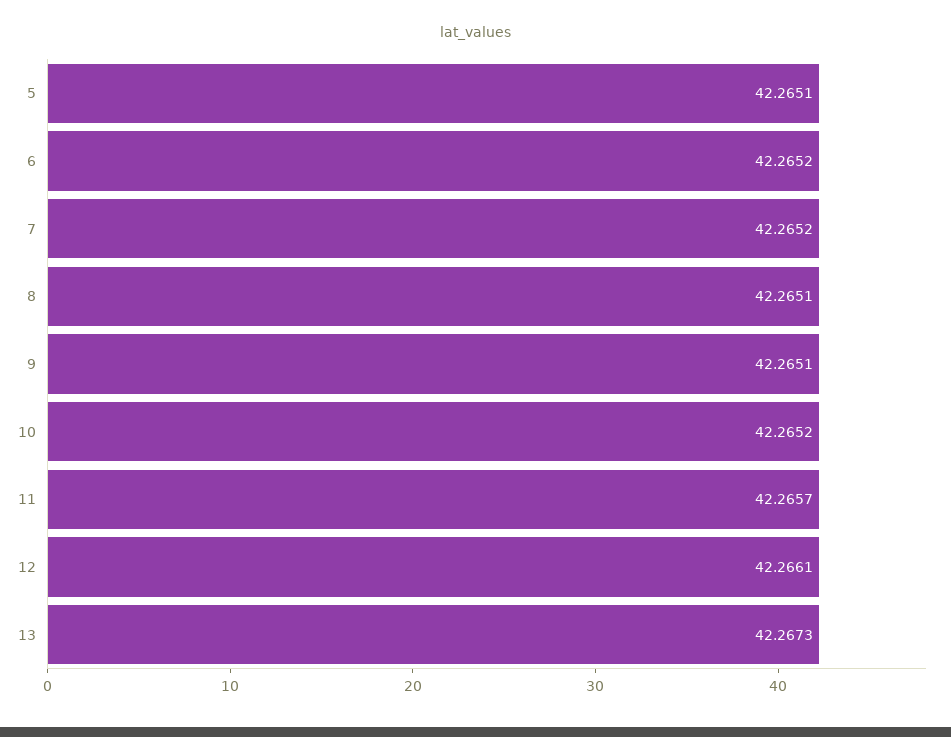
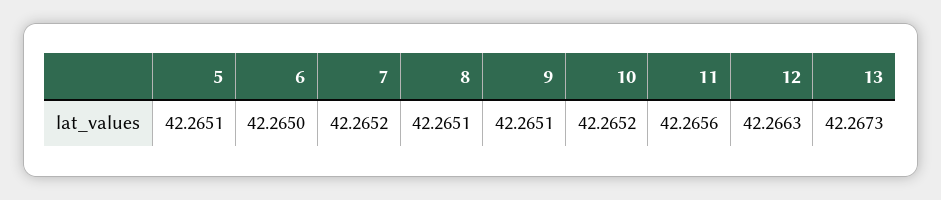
  {
    "5": 42.2651,
-   "6": 42.2652,
+   "6": 42.265,
    "7": 42.2652,
    "8": 42.2651,
    "9": 42.2651,
    "10": 42.2652,
-   "11": 42.2657,
+   "11": 42.2656,
-   "12": 42.2661,
+   "12": 42.2663,
    "13": 42.2673
  }

